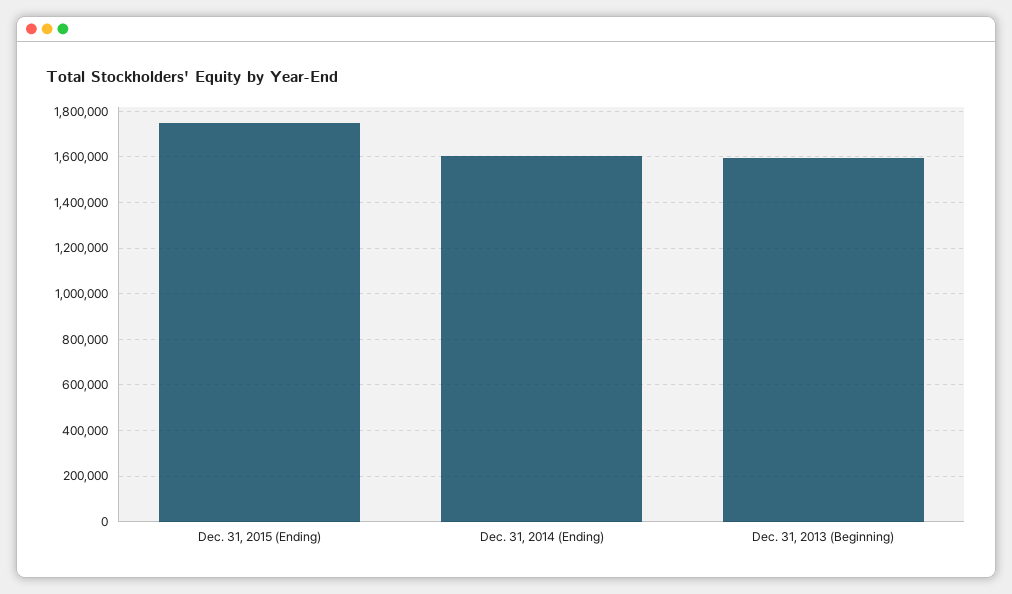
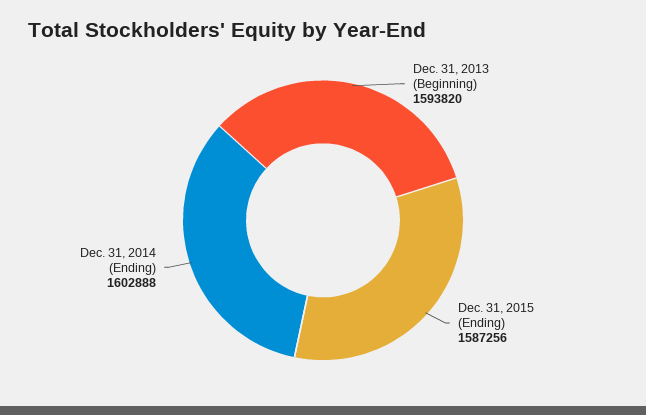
  {
-   "Dec. 31, 2015 (Ending)": 1750000,
+   "Dec. 31, 2015 (Ending)": 1587256,
    "Dec. 31, 2014 (Ending)": 1602888,
    "Dec. 31, 2013 (Beginning)": 1593820
  }

